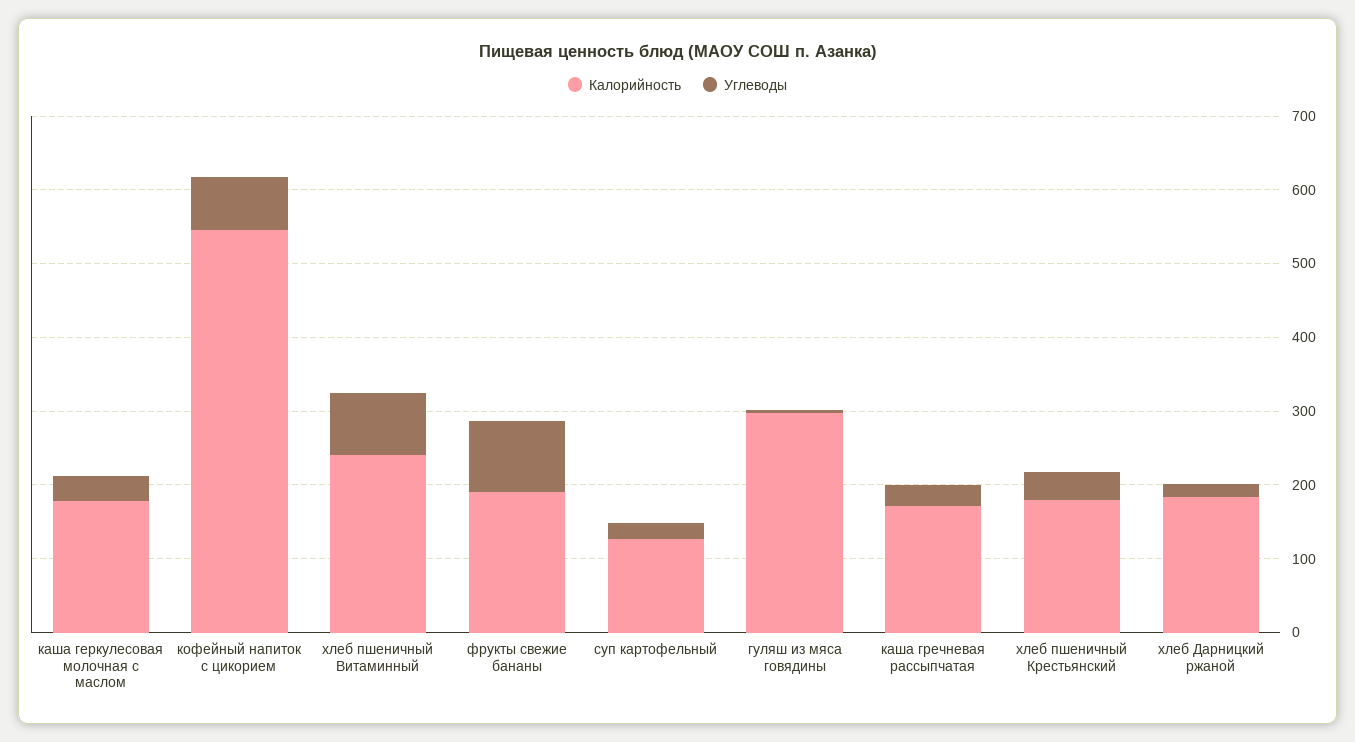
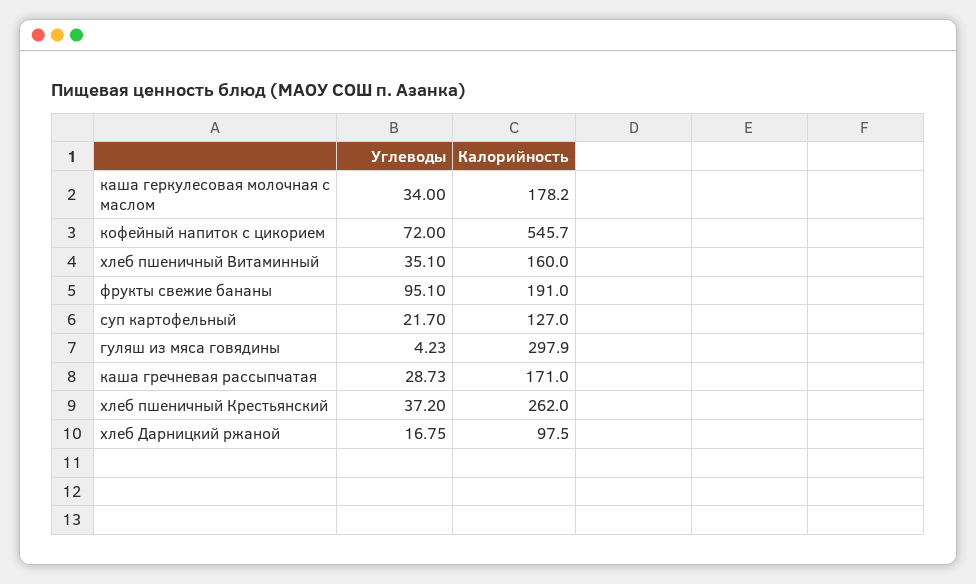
  {
    "Калорийность": {
      "каша геркулесовая молочная с маслом": 178.2,
      "кофейный напиток с цикорием": 545.7,
-     "хлеб пшеничный Витаминный": 240,
+     "хлеб пшеничный Витаминный": 160,
      "фрукты свежие бананы": 191,
      "суп картофельный": 127,
      "гуляш из мяса говядины": 297.9,
      "каша гречневая рассыпчатая": 171,
-     "хлеб пшеничный Крестьянский": 180,
+     "хлеб пшеничный Крестьянский": 262,
-     "хлеб Дарницкий ржаной": 180
+     "хлеб Дарницкий ржаной": 97.5
    },
    "Углеводы": {
      "каша геркулесовая молочная с маслом": 34,
      "кофейный напиток с цикорием": 72,
-     "хлеб пшеничный Витаминный": 80,
+     "хлеб пшеничный Витаминный": 35.1,
      "фрукты свежие бананы": 95.1,
      "суп картофельный": 21.7,
      "гуляш из мяса говядины": 4.23,
      "каша гречневая рассыпчатая": 28.73,
      "хлеб пшеничный Крестьянский": 37.2,
      "хлеб Дарницкий ржаной": 16.75
    }
  }

